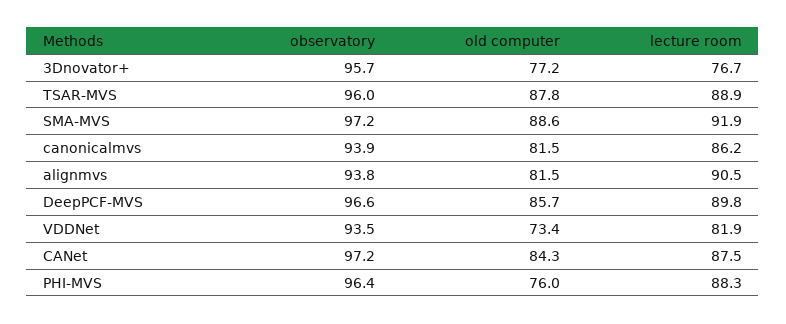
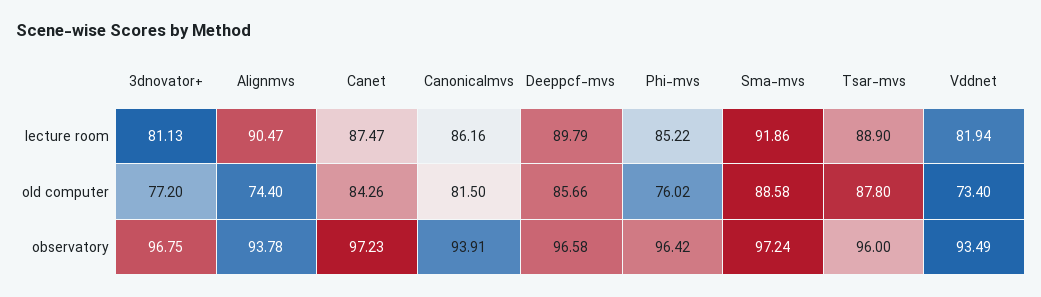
  {
    "observatory": {
-     "3Dnovator+": 95.7,
+     "3Dnovator+": 96.75,
      "TSAR-MVS": 96,
      "SMA-MVS": 97.24,
      "canonicalmvs": 93.91,
      "alignmvs": 93.78,
      "DeepPCF-MVS": 96.58,
      "VDDNet": 93.49,
      "CANet": 97.23,
      "PHI-MVS": 96.42
    },
    "old computer": {
      "3Dnovator+": 77.2,
      "TSAR-MVS": 87.8,
      "SMA-MVS": 88.58,
      "canonicalmvs": 81.5,
-     "alignmvs": 81.5,
+     "alignmvs": 74.4,
      "DeepPCF-MVS": 85.66,
      "VDDNet": 73.4,
      "CANet": 84.26,
      "PHI-MVS": 76.02
    },
    "lecture room": {
-     "3Dnovator+": 76.7,
+     "3Dnovator+": 81.13,
      "TSAR-MVS": 88.9,
      "SMA-MVS": 91.86,
      "canonicalmvs": 86.16,
      "alignmvs": 90.47,
      "DeepPCF-MVS": 89.79,
      "VDDNet": 81.94,
      "CANet": 87.47,
-     "PHI-MVS": 88.3
+     "PHI-MVS": 85.22
    }
  }

